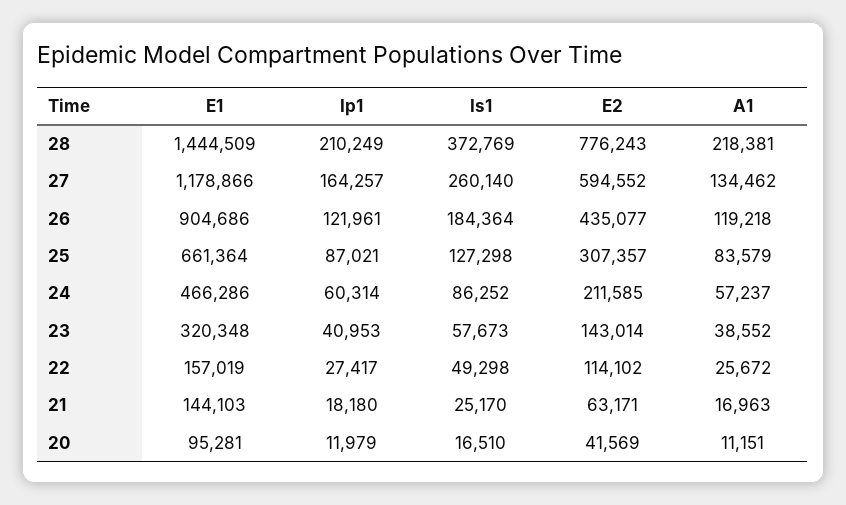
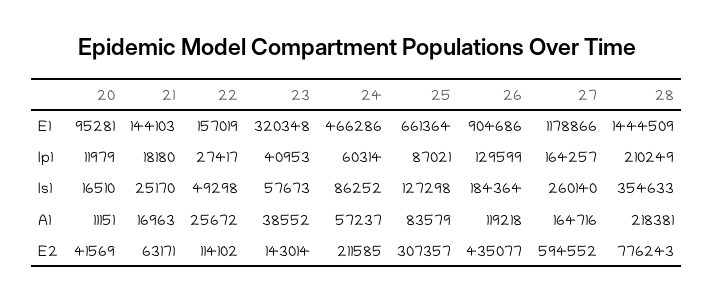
  {
    "E1": {
      "28": 1444509,
      "27": 1178866,
      "26": 904686,
      "25": 661364,
      "24": 466286,
      "23": 320348,
      "22": 157019,
      "21": 144103,
      "20": 95281
    },
    "Ip1": {
      "28": 210249,
      "27": 164257,
-     "26": 121961,
+     "26": 129599,
      "25": 87021,
      "24": 60314,
      "23": 40953,
      "22": 27417,
      "21": 18180,
      "20": 11979
    },
    "Is1": {
-     "28": 372769,
+     "28": 354633,
      "27": 260140,
      "26": 184364,
      "25": 127298,
      "24": 86252,
      "23": 57673,
      "22": 49298,
      "21": 25170,
      "20": 16510
    },
    "E2": {
      "28": 776243,
      "27": 594552,
      "26": 435077,
      "25": 307357,
      "24": 211585,
      "23": 143014,
      "22": 114102,
      "21": 63171,
      "20": 41569
    },
    "A1": {
      "28": 218381,
-     "27": 134462,
+     "27": 164716,
      "26": 119218,
      "25": 83579,
      "24": 57237,
      "23": 38552,
      "22": 25672,
      "21": 16963,
      "20": 11151
    }
  }

